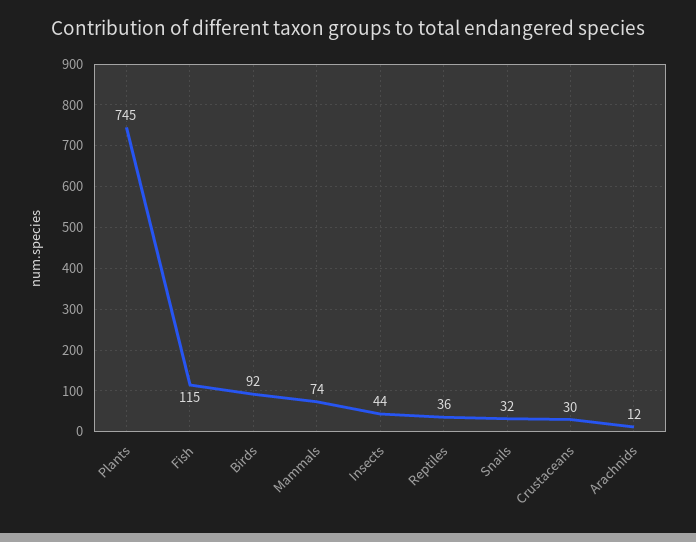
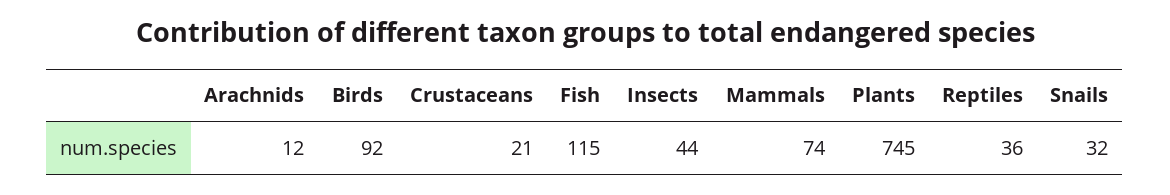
  {
    "Plants": 745,
    "Fish": 115,
    "Birds": 92,
    "Mammals": 74,
    "Insects": 44,
    "Reptiles": 36,
    "Snails": 32,
-   "Crustaceans": 30,
+   "Crustaceans": 21,
    "Arachnids": 12
  }

